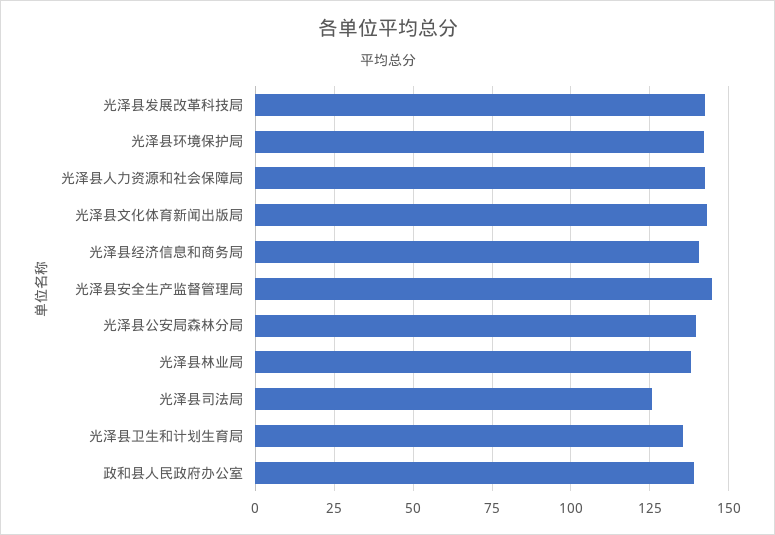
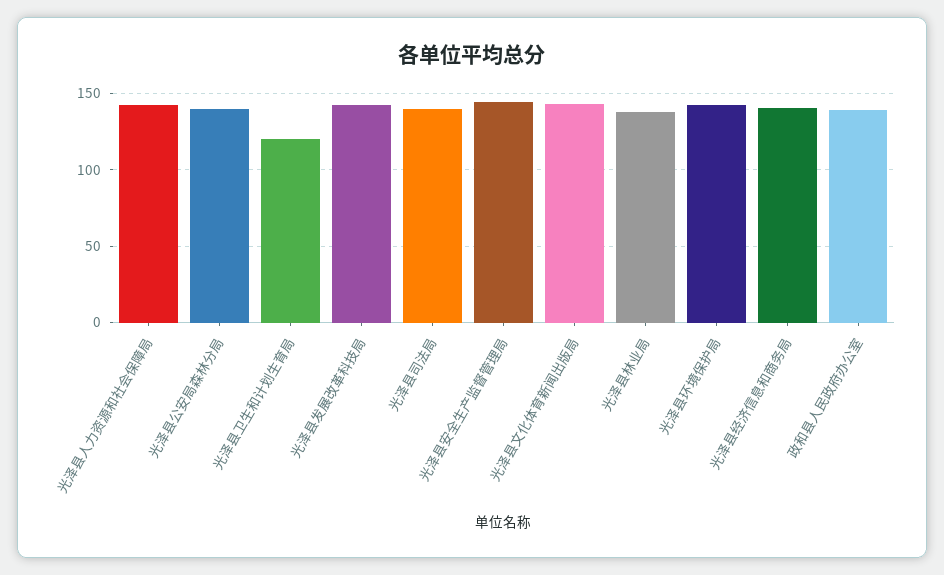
  {
    "光泽县发展改革科技局": 142.5,
    "光泽县环境保护局": 142.5,
    "光泽县人力资源和社会保障局": 142.5,
    "光泽县文化体育新闻出版局": 142.5,
    "光泽县经济信息和商务局": 140,
    "光泽县安全生产监督管理局": 145,
    "光泽县公安局森林分局": 140,
    "光泽县林业局": 137.5,
-   "光泽县司法局": 125,
+   "光泽县司法局": 140,
-   "光泽县卫生和计划生育局": 135,
+   "光泽县卫生和计划生育局": 120,
    "政和县人民政府办公室": 140
  }

